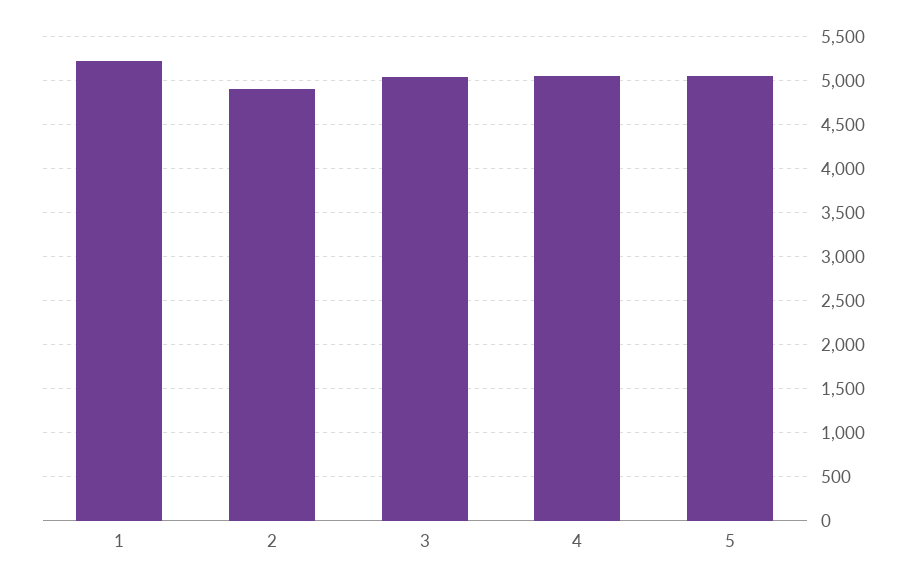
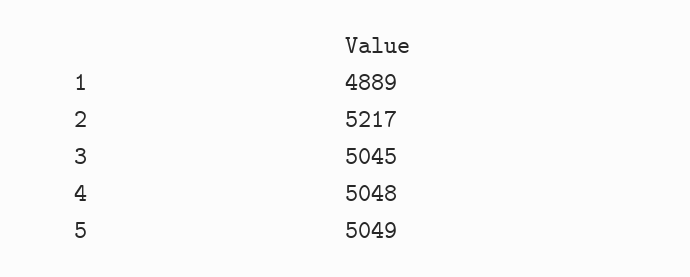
  {
-   "1": 5200,
+   "1": 4889,
-   "2": 4900,
+   "2": 5217,
    "3": 5045,
    "4": 5048,
    "5": 5049
  }

